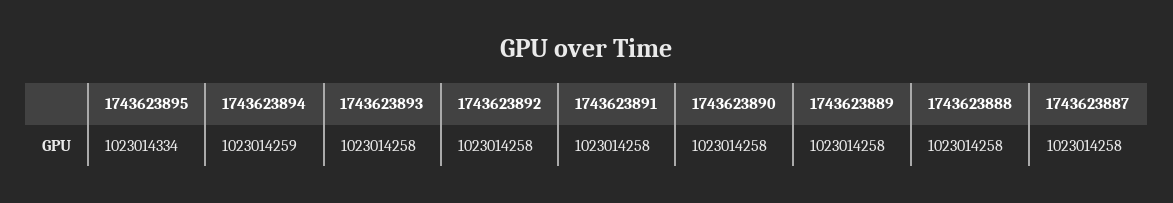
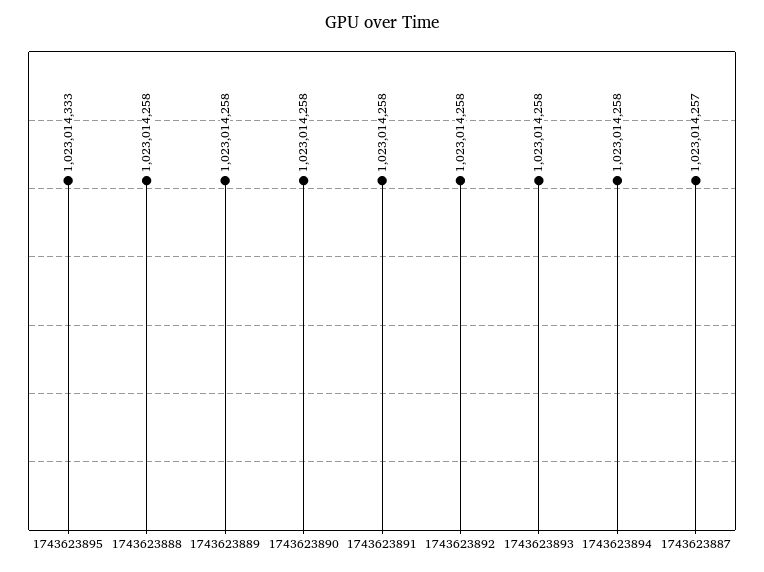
  {
-   "1743623895": 1023014334,
+   "1743623895": 1023014333,
-   "1743623894": 1023014259,
+   "1743623894": 1023014258,
    "1743623893": 1023014258,
    "1743623892": 1023014258,
    "1743623891": 1023014258,
    "1743623890": 1023014258,
    "1743623889": 1023014258,
    "1743623888": 1023014258,
-   "1743623887": 1023014258
+   "1743623887": 1023014257
  }

